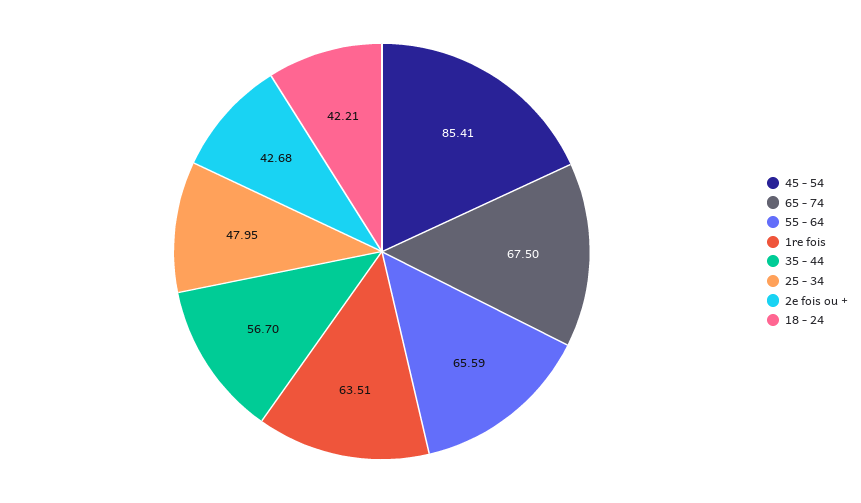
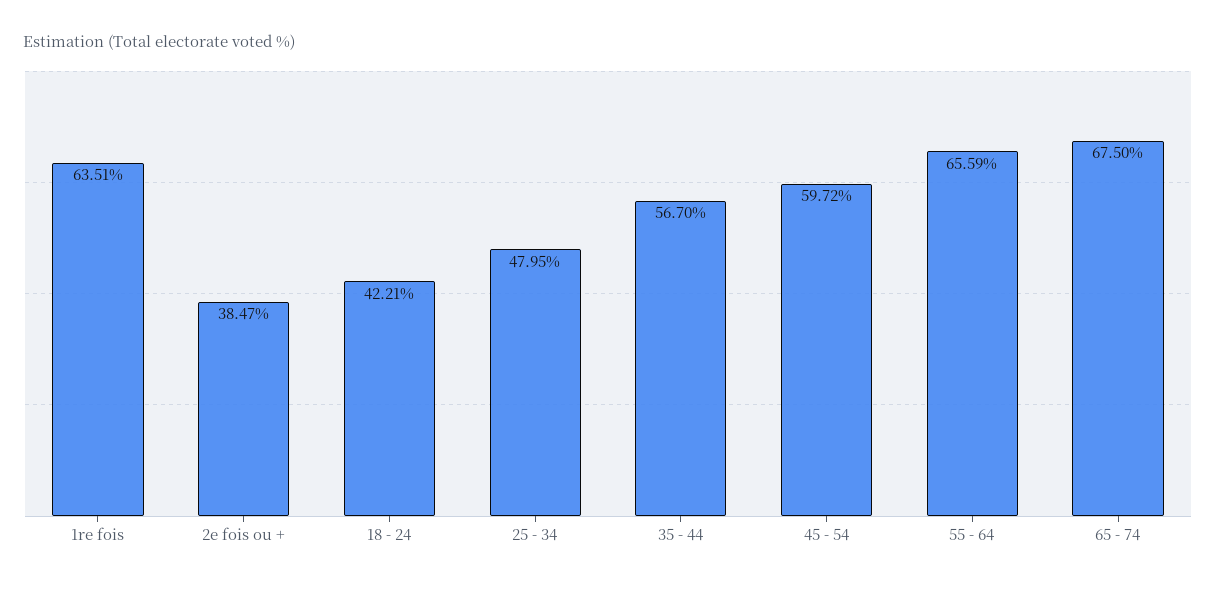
  {
-   "45 - 54": 85.41,
+   "45 - 54": 59.72,
    "65 - 74": 67.5,
    "55 - 64": 65.59,
    "1re fois": 63.51,
    "35 - 44": 56.7,
    "25 - 34": 47.95,
-   "2e fois ou +": 42.68,
+   "2e fois ou +": 38.47,
    "18 - 24": 42.21
  }

